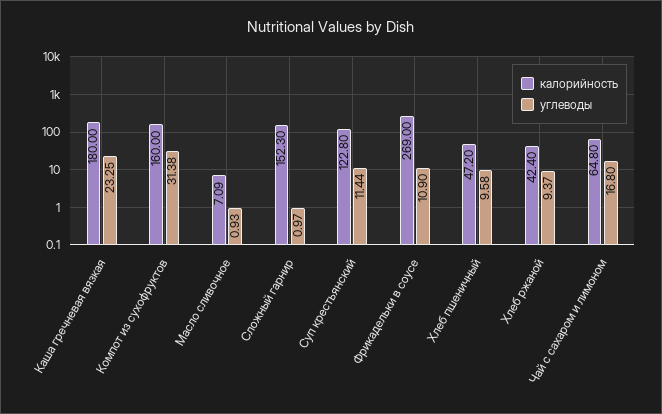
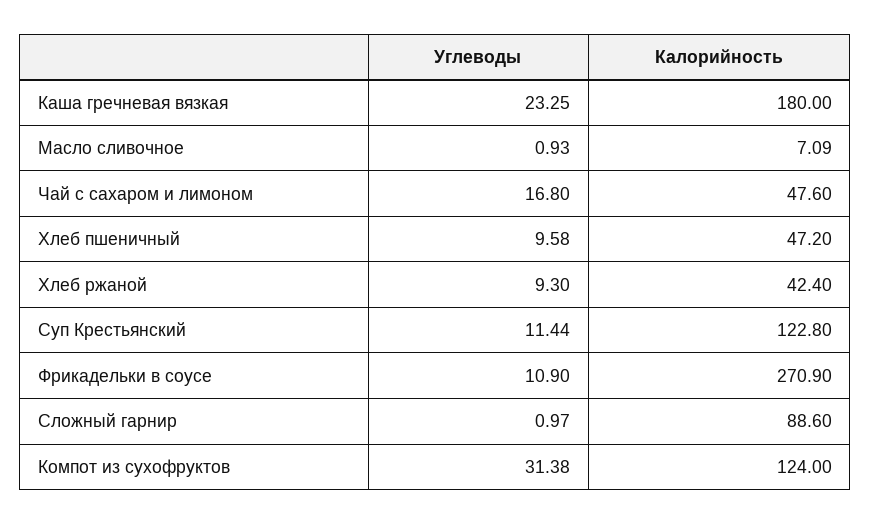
  {
    "калорийность": {
      "Каша гречневая вязкая": 180,
-     "Компот из сухофруктов": 160,
+     "Компот из сухофруктов": 124,
      "Масло сливочное": 7.09,
-     "Сложный гарнир": 152.3,
+     "Сложный гарнир": 88.6,
      "Суп крестьянский": 122.8,
-     "Фрикадельки в соусе": 269,
+     "Фрикадельки в соусе": 270.9,
      "Хлеб пшеничный": 47.2,
      "Хлеб ржаной": 42.4,
-     "Чай с сахаром и лимоном": 64.8
+     "Чай с сахаром и лимоном": 47.6
    },
    "углеводы": {
      "Каша гречневая вязкая": 23.25,
      "Компот из сухофруктов": 31.38,
      "Масло сливочное": 0.93,
      "Сложный гарнир": 0.97,
      "Суп крестьянский": 11.44,
      "Фрикадельки в соусе": 10.9,
      "Хлеб пшеничный": 9.58,
-     "Хлеб ржаной": 9.37,
+     "Хлеб ржаной": 9.3,
      "Чай с сахаром и лимоном": 16.8
    }
  }

